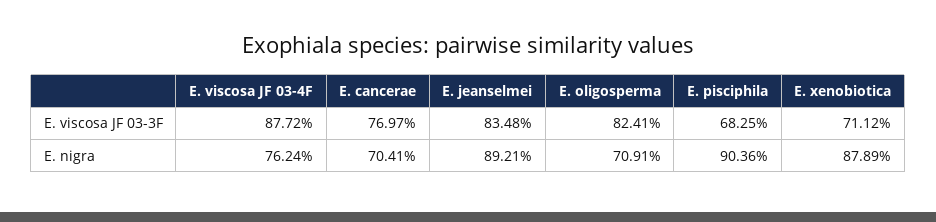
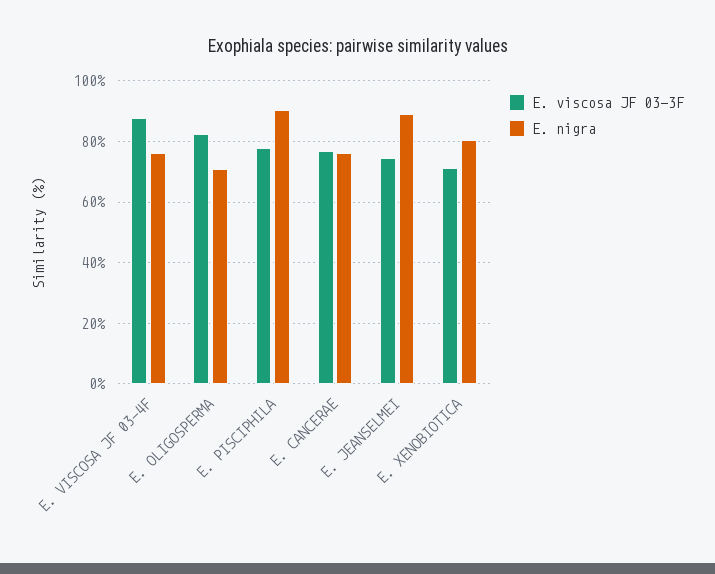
  {
    "E. viscosa JF 03-3F": {
      "E. viscosa JF 03-4F": 87.72,
      "E. cancerae": 76.97,
-     "E. jeanselmei": 83.48,
+     "E. jeanselmei": 74,
      "E. oligosperma": 82.41,
-     "E. pisciphila": 68.25,
+     "E. pisciphila": 78,
      "E. xenobiotica": 71.12
    },
    "E. nigra": {
      "E. viscosa JF 03-4F": 76.24,
-     "E. cancerae": 70.41,
+     "E. cancerae": 76,
      "E. jeanselmei": 89.21,
      "E. oligosperma": 70.91,
      "E. pisciphila": 90.36,
-     "E. xenobiotica": 87.89
+     "E. xenobiotica": 80
    }
  }

